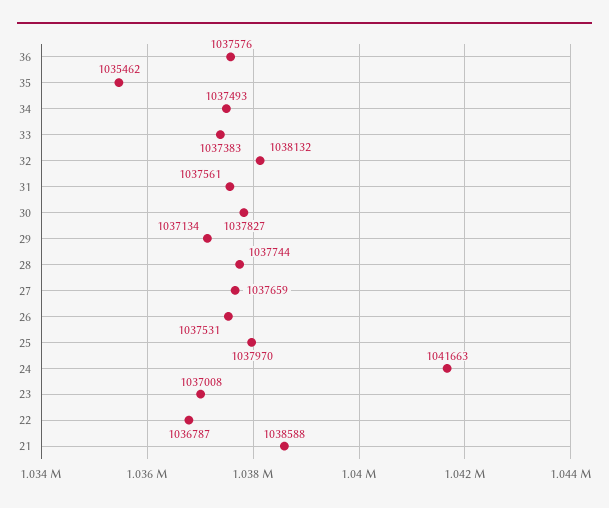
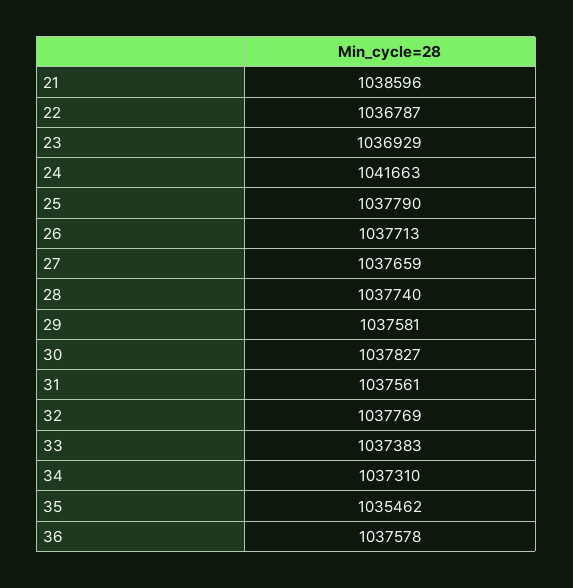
  {
-   "36": 1037576,
+   "36": 1037578,
    "35": 1035462,
-   "34": 1037493,
+   "34": 1037310,
    "33": 1037383,
-   "32": 1038132,
+   "32": 1037769,
    "31": 1037561,
    "30": 1037827,
-   "29": 1037134,
+   "29": 1037581,
-   "28": 1037744,
+   "28": 1037740,
    "27": 1037659,
-   "26": 1037531,
+   "26": 1037713,
-   "25": 1037970,
+   "25": 1037790,
    "24": 1041663,
-   "23": 1037008,
+   "23": 1036929,
    "22": 1036787,
-   "21": 1038588
+   "21": 1038596
  }

